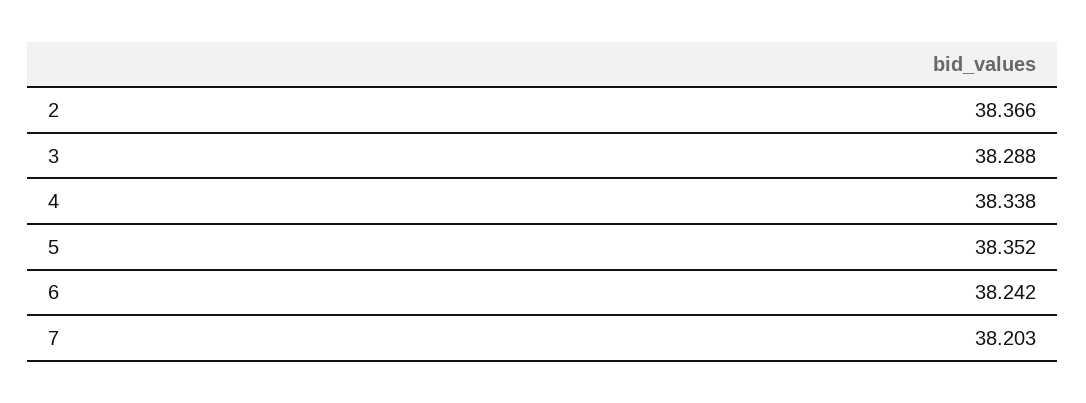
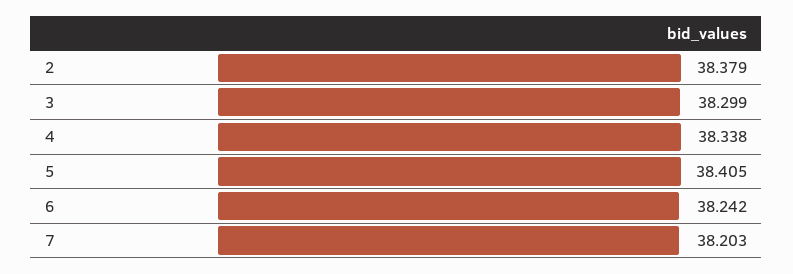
  {
-   "2": 38.366,
+   "2": 38.379,
-   "3": 38.288,
+   "3": 38.299,
    "4": 38.338,
-   "5": 38.352,
+   "5": 38.405,
    "6": 38.242,
    "7": 38.203
  }

